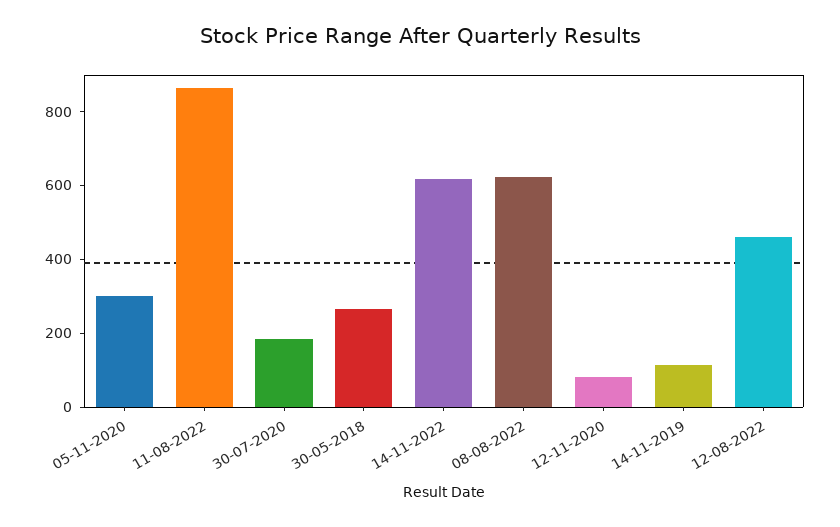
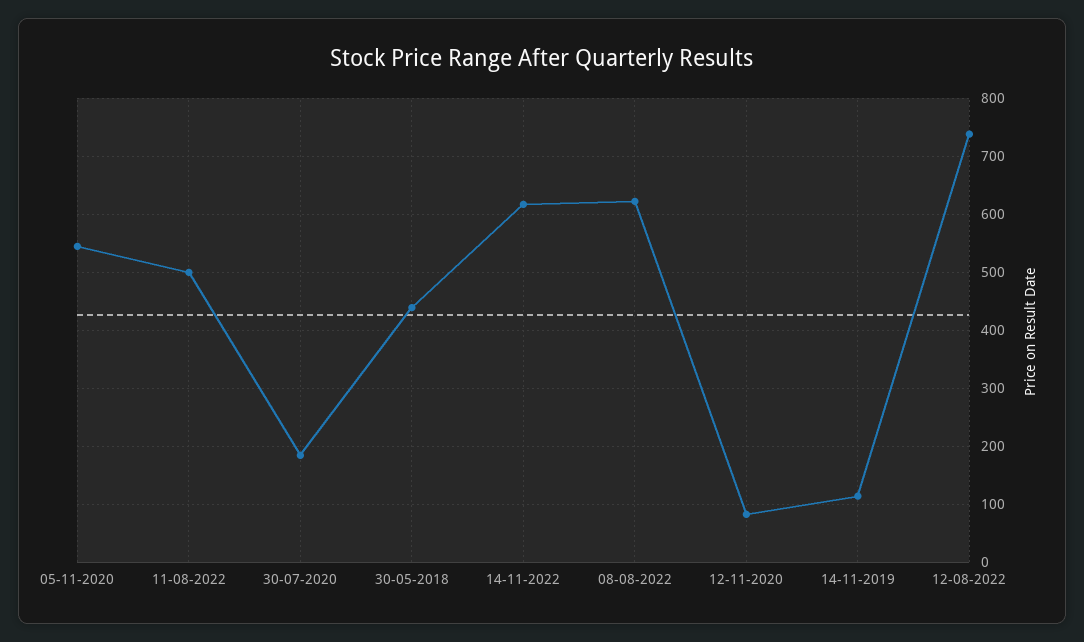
  {
-   "05-11-2020": 300,
+   "05-11-2020": 540,
-   "11-08-2022": 850,
+   "11-08-2022": 500,
    "30-07-2020": 180,
-   "30-05-2018": 250,
+   "30-05-2018": 440,
    "14-11-2022": 620,
    "08-08-2022": 620,
    "12-11-2020": 80,
    "14-11-2019": 120,
-   "12-08-2022": 450
+   "12-08-2022": 740
  }

